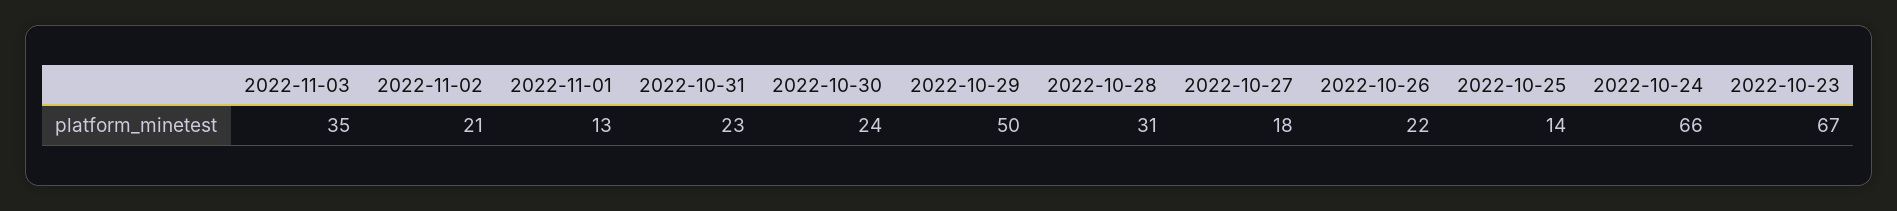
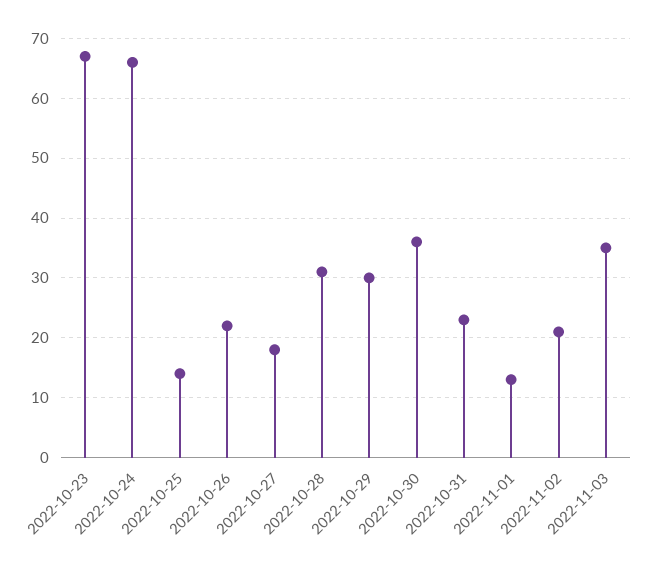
  {
    "2022-11-03": 35,
    "2022-11-02": 21,
    "2022-11-01": 13,
    "2022-10-31": 23,
-   "2022-10-30": 24,
+   "2022-10-30": 35,
-   "2022-10-29": 50,
+   "2022-10-29": 30,
    "2022-10-28": 31,
    "2022-10-27": 18,
    "2022-10-26": 22,
    "2022-10-25": 14,
    "2022-10-24": 66,
    "2022-10-23": 67
  }

